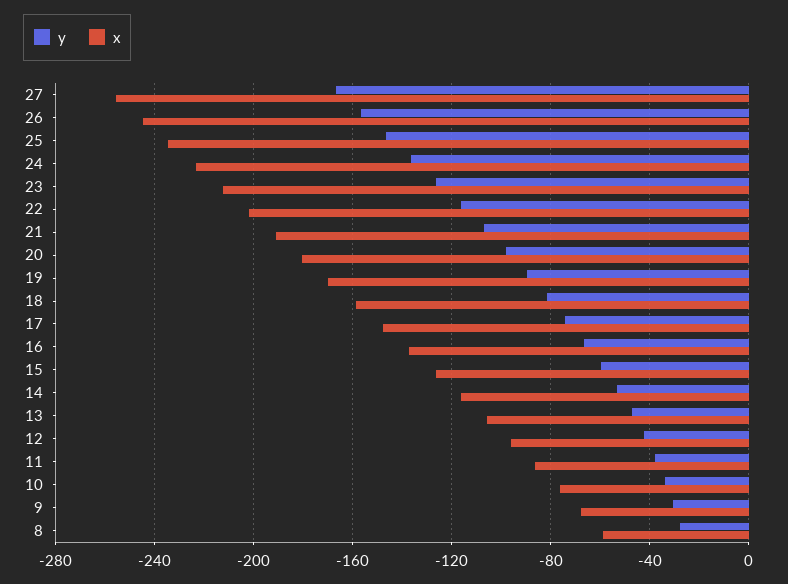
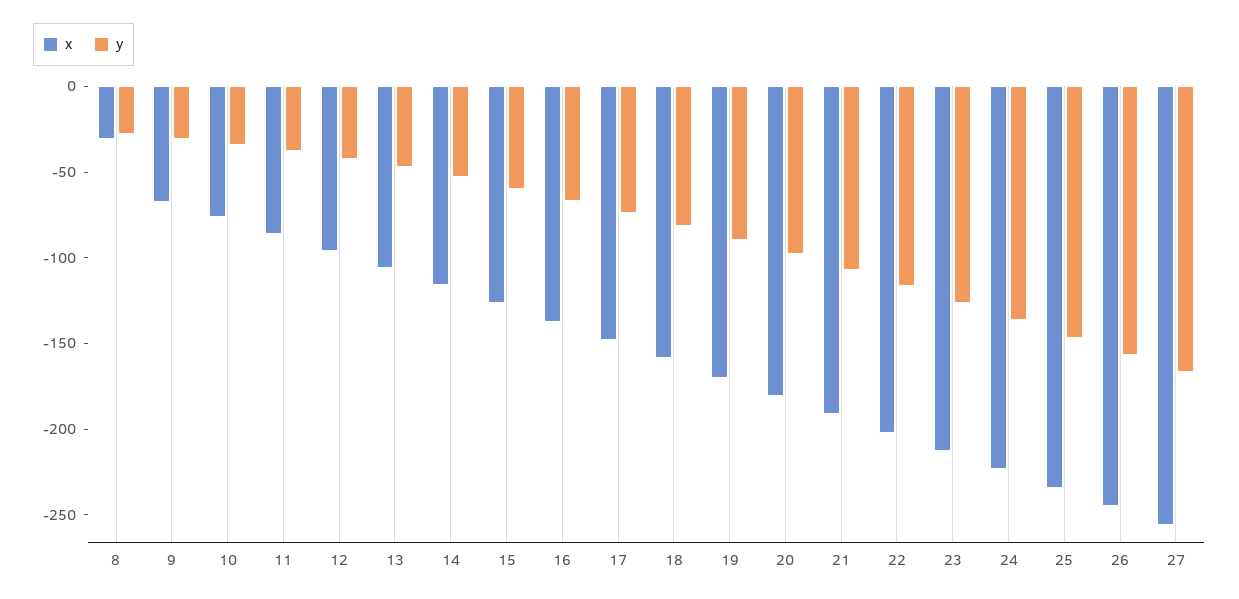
  {
    "y": {
      "27": -165,
      "26": -155,
      "25": -145,
      "24": -135,
      "23": -125,
      "22": -115,
      "21": -105,
      "20": -100,
      "19": -90,
      "18": -80,
      "17": -75,
      "16": -65,
      "15": -60,
      "14": -55,
      "13": -45,
      "12": -40,
      "11": -40,
      "10": -35,
      "9": -30,
      "8": -30
    },
    "x": {
      "27": -255,
      "26": -245,
      "25": -235,
      "24": -225,
      "23": -215,
      "22": -200,
      "21": -190,
      "20": -180,
      "19": -170,
      "18": -160,
      "17": -150,
      "16": -135,
      "15": -125,
      "14": -115,
      "13": -105,
      "12": -95,
      "11": -85,
      "10": -75,
      "9": -70,
-     "8": -60
+     "8": -30
    }
  }

